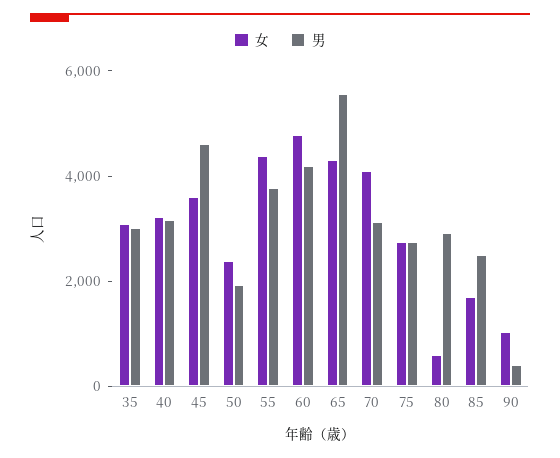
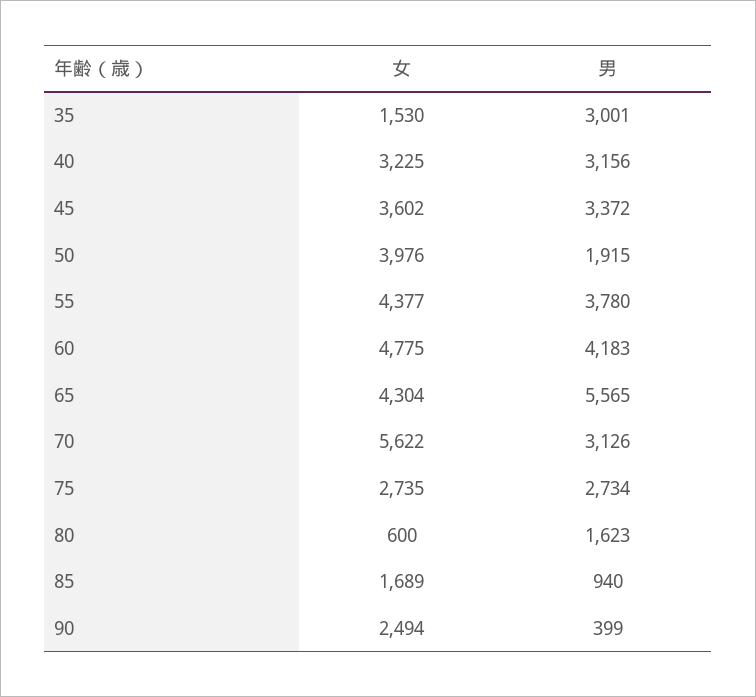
  {
    "女": {
-     "35": 3000,
+     "35": 1530,
      "40": 3225,
      "45": 3602,
-     "50": 2500,
+     "50": 3976,
      "55": 4377,
      "60": 4775,
      "65": 4304,
-     "70": 4000,
+     "70": 5622,
      "75": 2735,
      "80": 600,
      "85": 1689,
-     "90": 1000
+     "90": 2494
    },
    "男": {
      "35": 3001,
      "40": 3156,
-     "45": 4500,
+     "45": 3372,
      "50": 1915,
      "55": 3780,
      "60": 4183,
      "65": 5565,
      "70": 3126,
      "75": 2734,
-     "80": 3000,
+     "80": 1623,
-     "85": 2500,
+     "85": 940,
      "90": 399
    }
  }

